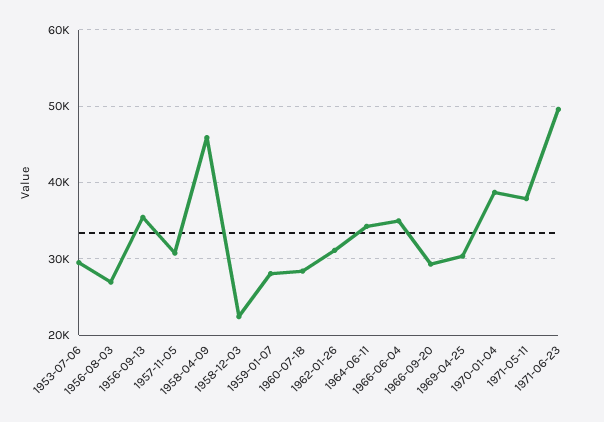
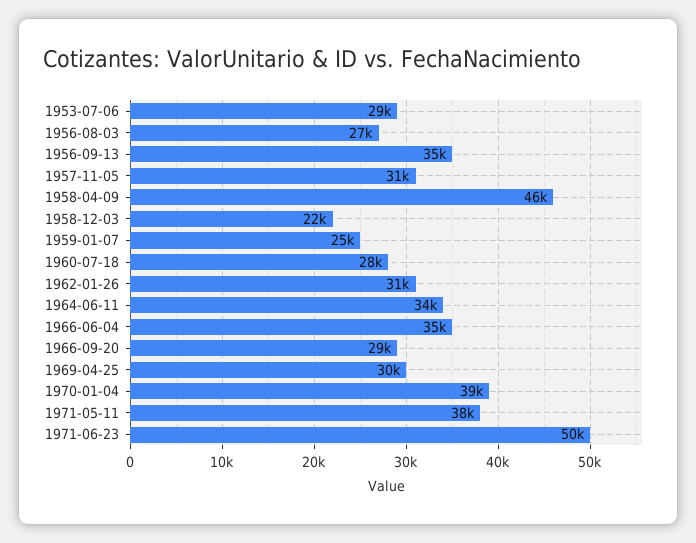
  {
    "1953-07-06": 29000,
    "1956-08-03": 27000,
    "1956-09-13": 35000,
    "1957-11-05": 31000,
    "1958-04-09": 46000,
    "1958-12-03": 22000,
-   "1959-01-07": 28000,
+   "1959-01-07": 25000,
    "1960-07-18": 28000,
    "1962-01-26": 31000,
    "1964-06-11": 34000,
    "1966-06-04": 35000,
    "1966-09-20": 29000,
    "1969-04-25": 30000,
    "1970-01-04": 39000,
    "1971-05-11": 38000,
    "1971-06-23": 50000
  }

